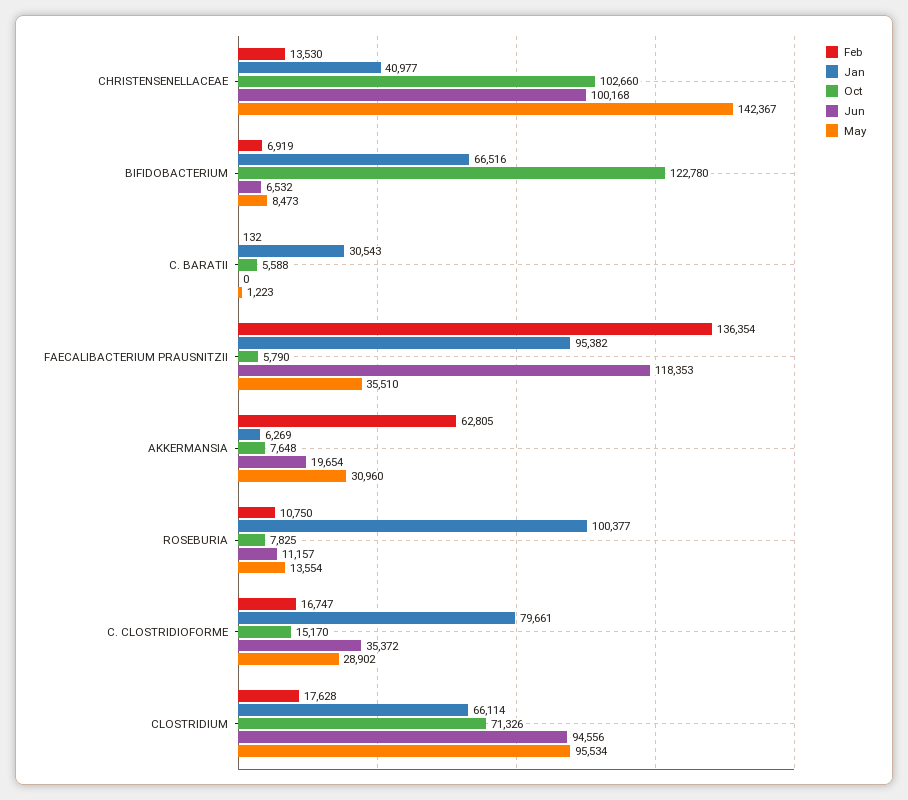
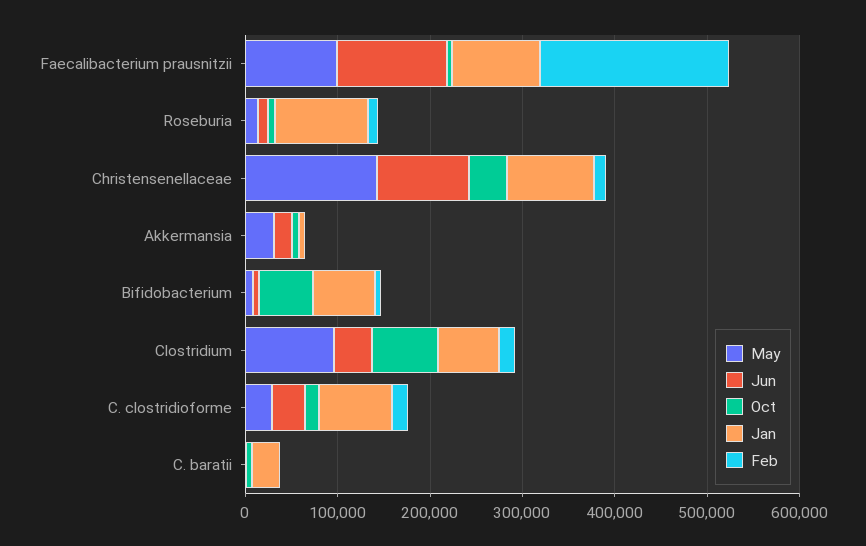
  {
    "Feb": {
      "CHRISTENSENELLACEAE": 13530,
      "BIFIDOBACTERIUM": 6919,
      "C. BARATII": 132,
-     "FAECALIBACTERIUM PRAUSNITZII": 136354,
+     "FAECALIBACTERIUM PRAUSNITZII": 200000,
-     "AKKERMANSIA": 62805,
+     "AKKERMANSIA": 0,
      "ROSEBURIA": 10750,
      "C. CLOSTRIDIOFORME": 16747,
      "CLOSTRIDIUM": 17628
    },
    "Jan": {
-     "CHRISTENSENELLACEAE": 40977,
+     "CHRISTENSENELLACEAE": 100000,
      "BIFIDOBACTERIUM": 66516,
      "C. BARATII": 30543,
      "FAECALIBACTERIUM PRAUSNITZII": 95382,
      "AKKERMANSIA": 6269,
      "ROSEBURIA": 100377,
      "C. CLOSTRIDIOFORME": 79661,
      "CLOSTRIDIUM": 66114
    },
    "Oct": {
-     "CHRISTENSENELLACEAE": 102660,
+     "CHRISTENSENELLACEAE": 40000,
-     "BIFIDOBACTERIUM": 122780,
+     "BIFIDOBACTERIUM": 60000,
      "C. BARATII": 5588,
      "FAECALIBACTERIUM PRAUSNITZII": 5790,
      "AKKERMANSIA": 7648,
      "ROSEBURIA": 7825,
      "C. CLOSTRIDIOFORME": 15170,
      "CLOSTRIDIUM": 71326
    },
    "Jun": {
      "CHRISTENSENELLACEAE": 100168,
      "BIFIDOBACTERIUM": 6532,
      "C. BARATII": 0,
      "FAECALIBACTERIUM PRAUSNITZII": 118353,
      "AKKERMANSIA": 19654,
      "ROSEBURIA": 11157,
      "C. CLOSTRIDIOFORME": 35372,
-     "CLOSTRIDIUM": 94556
+     "CLOSTRIDIUM": 40000
    },
    "May": {
      "CHRISTENSENELLACEAE": 142367,
      "BIFIDOBACTERIUM": 8473,
      "C. BARATII": 1223,
-     "FAECALIBACTERIUM PRAUSNITZII": 35510,
+     "FAECALIBACTERIUM PRAUSNITZII": 100000,
      "AKKERMANSIA": 30960,
      "ROSEBURIA": 13554,
      "C. CLOSTRIDIOFORME": 28902,
      "CLOSTRIDIUM": 95534
    }
  }

